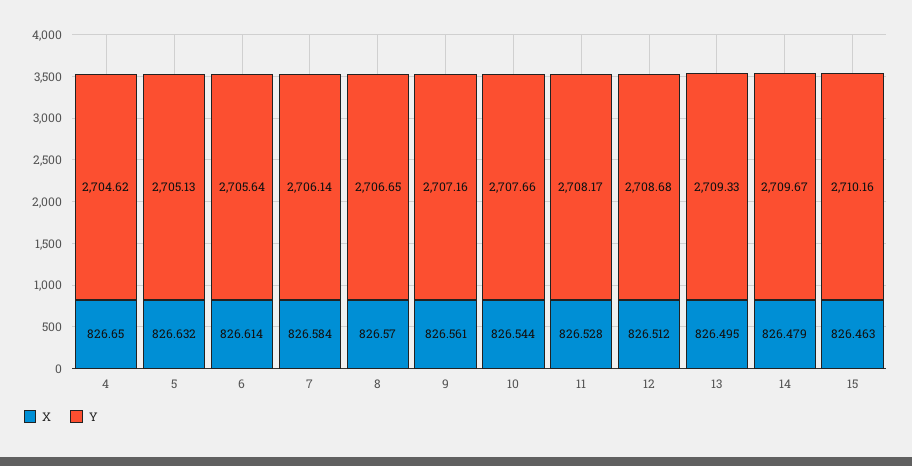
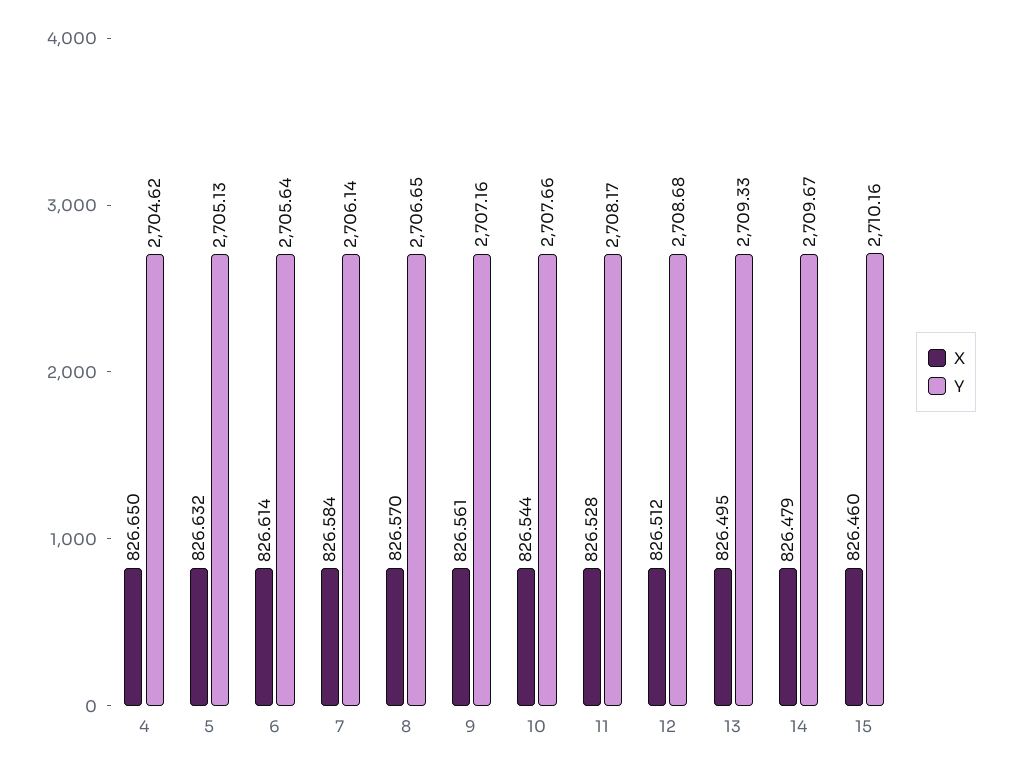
  {
    "X": {
      "4": 826.65,
      "5": 826.632,
      "6": 826.614,
      "7": 826.584,
      "8": 826.57,
      "9": 826.561,
      "10": 826.544,
      "11": 826.528,
      "12": 826.512,
      "13": 826.495,
      "14": 826.479,
-     "15": 826.463
+     "15": 826.46
    },
    "Y": {
      "4": 2704.62,
      "5": 2705.13,
      "6": 2705.64,
      "7": 2706.14,
      "8": 2706.65,
      "9": 2707.16,
      "10": 2707.66,
      "11": 2708.17,
      "12": 2708.68,
      "13": 2709.33,
      "14": 2709.67,
      "15": 2710.16
    }
  }

